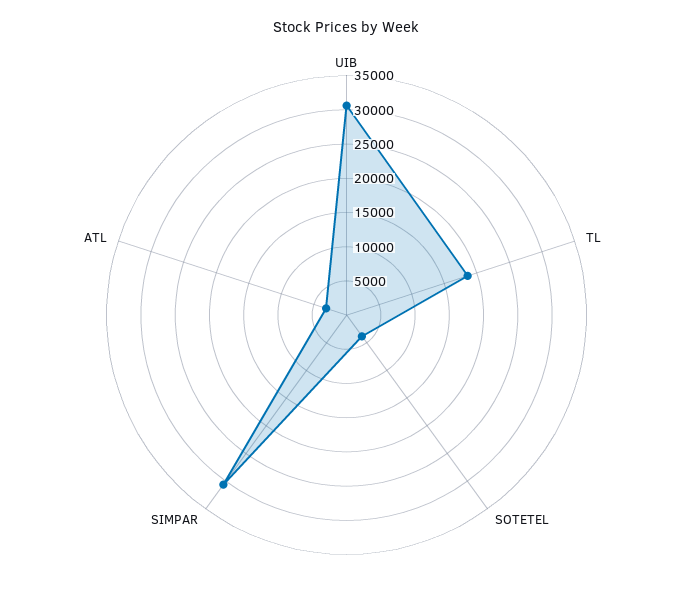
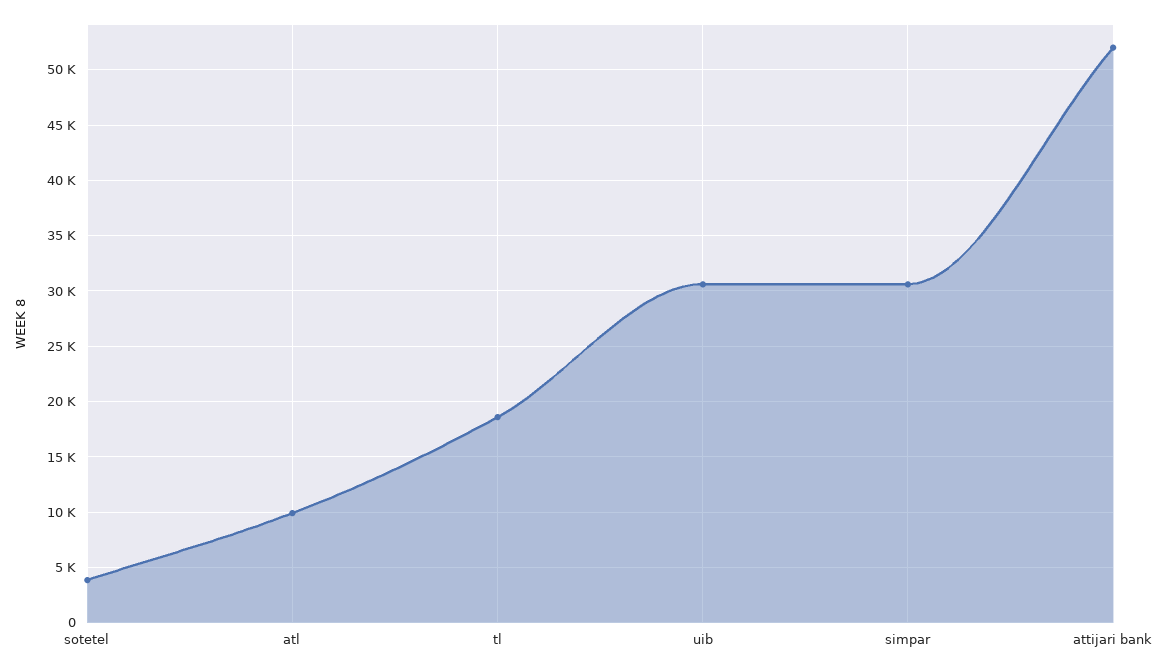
  {
    "UIB": 31000,
    "TL": 19000,
    "SOTETEL": 4000,
    "SIMPAR": 31000,
-   "ATL": 2500
+   "ATL": 10000,
+   "attijari bank": 52000
  }

